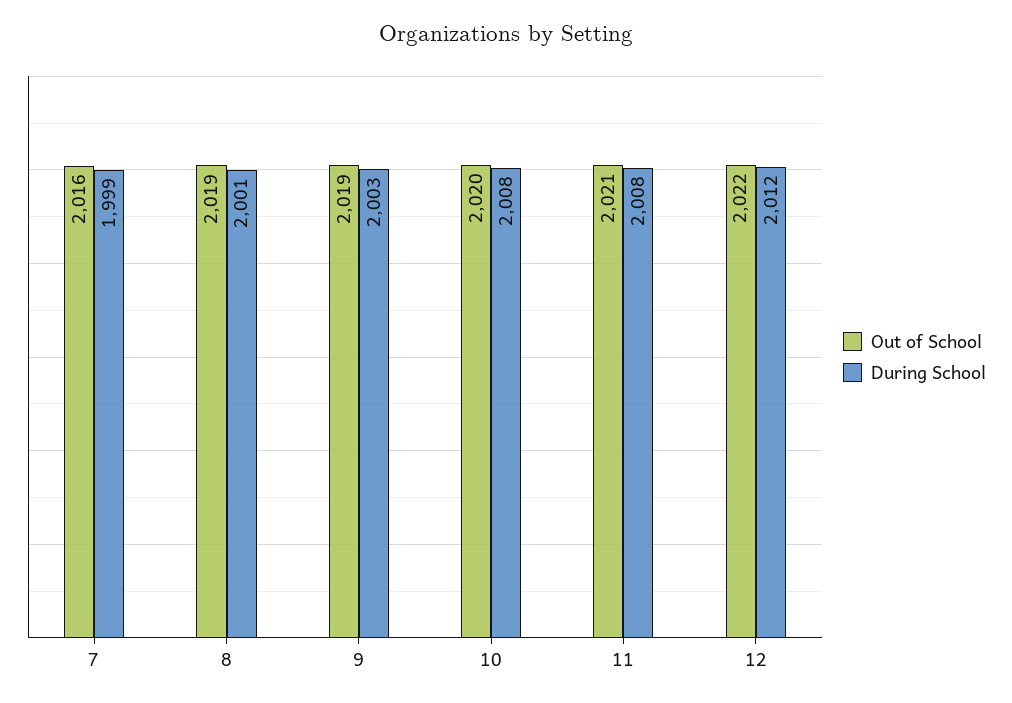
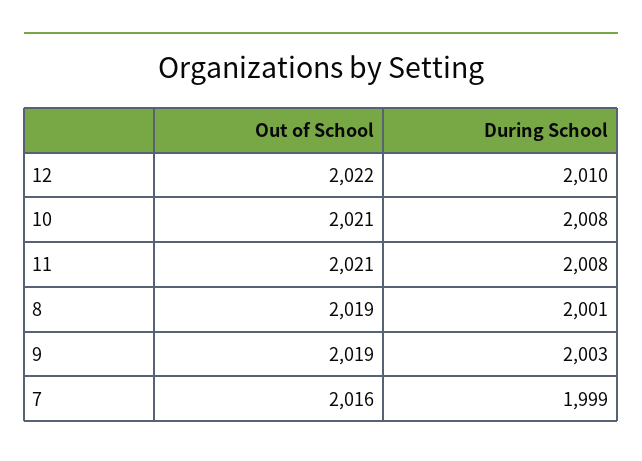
  {
    "Out of School": {
      "7": 2016,
      "8": 2019,
      "9": 2019,
-     "10": 2020,
+     "10": 2021,
      "11": 2021,
      "12": 2022
    },
    "During School": {
      "7": 1999,
      "8": 2001,
      "9": 2003,
      "10": 2008,
      "11": 2008,
-     "12": 2012
+     "12": 2010
    }
  }

